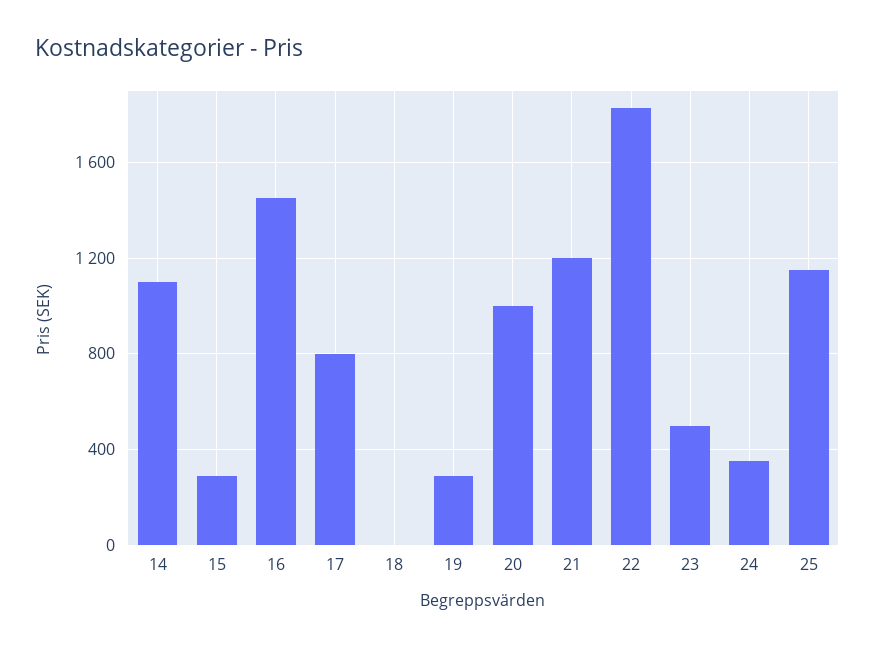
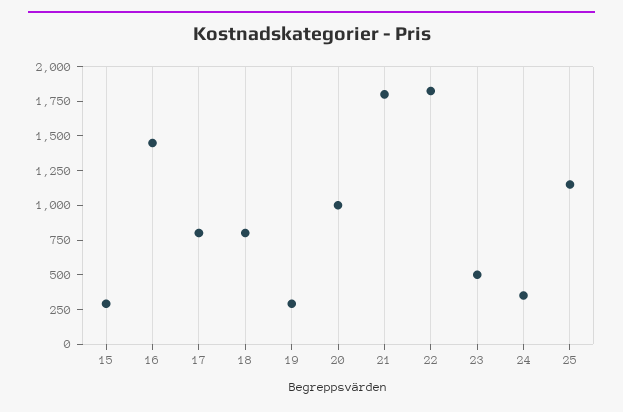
  {
-   "14": 1100,
    "15": 300,
    "16": 1450,
    "17": 800,
-   "18": 0,
+   "18": 750,
    "19": 300,
    "20": 1000,
-   "21": 1200,
+   "21": 1750,
    "22": 1850,
    "23": 500,
    "24": 350,
    "25": 1150
  }

